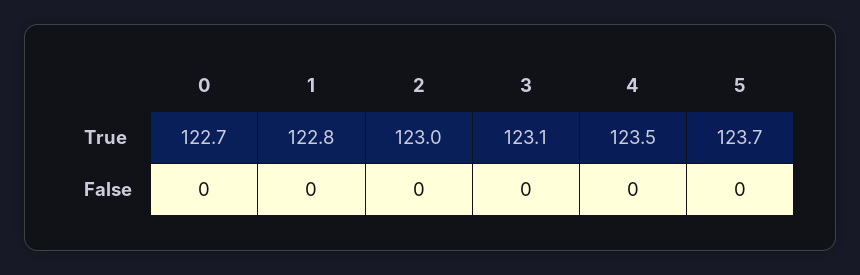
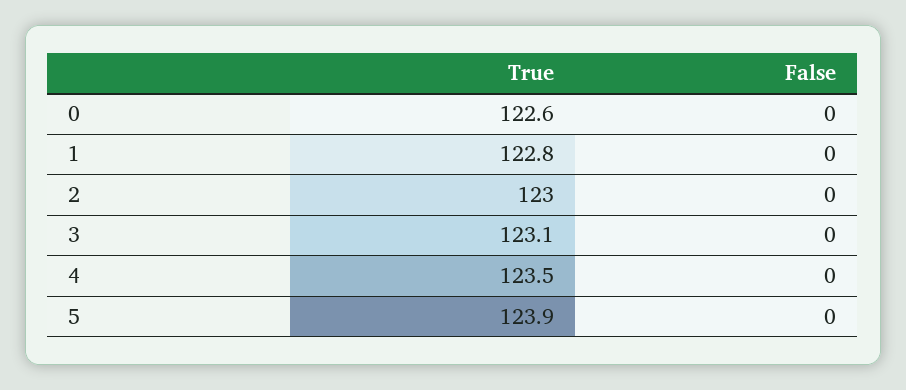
  {
    "0": {
-     "True": 122.7,
+     "True": 122.6,
      "False": 0
    },
    "1": {
      "True": 122.8,
      "False": 0
    },
    "2": {
      "True": 123,
      "False": 0
    },
    "3": {
      "True": 123.1,
      "False": 0
    },
    "4": {
      "True": 123.5,
      "False": 0
    },
    "5": {
-     "True": 123.7,
+     "True": 123.9,
      "False": 0
    }
  }

